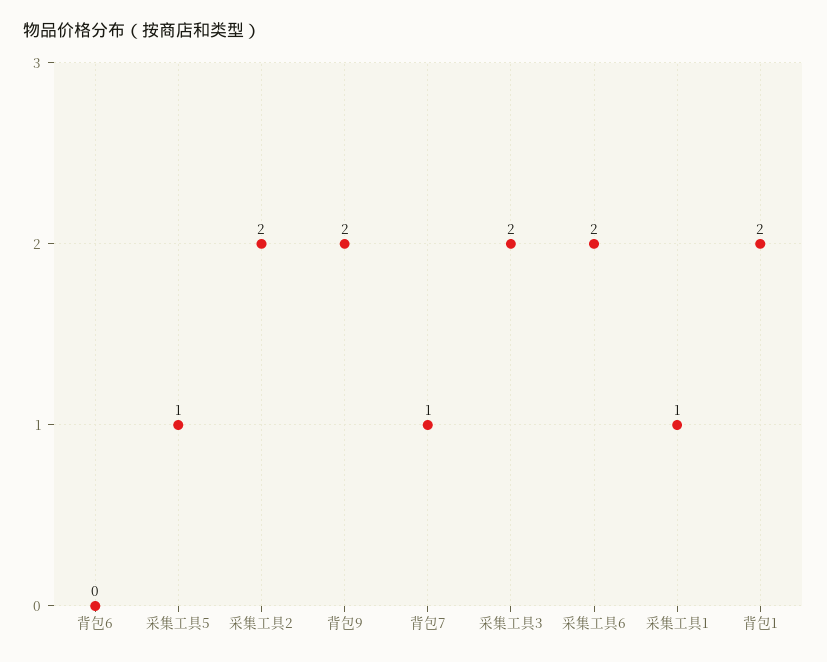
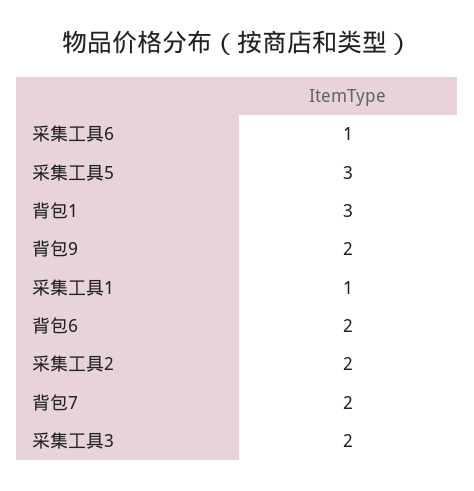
  {
-   "背包6": 0,
+   "背包6": 2,
-   "采集工具5": 1,
+   "采集工具5": 3,
    "采集工具2": 2,
    "背包9": 2,
-   "背包7": 1,
+   "背包7": 2,
    "采集工具3": 2,
-   "采集工具6": 2,
+   "采集工具6": 1,
    "采集工具1": 1,
-   "背包1": 2
+   "背包1": 3
  }

